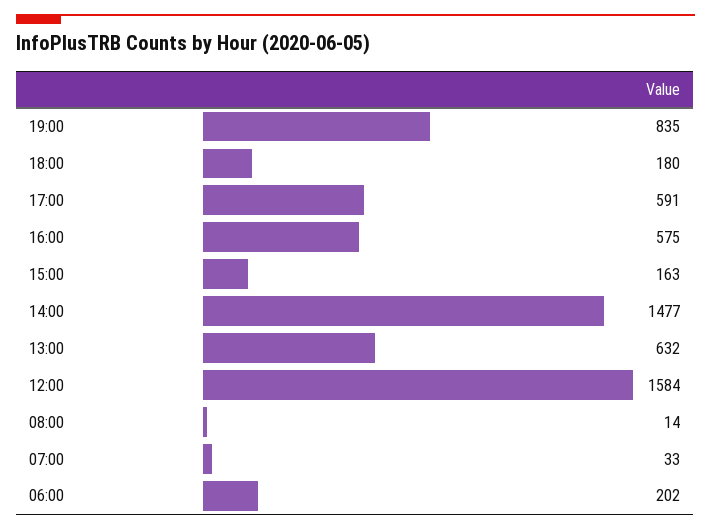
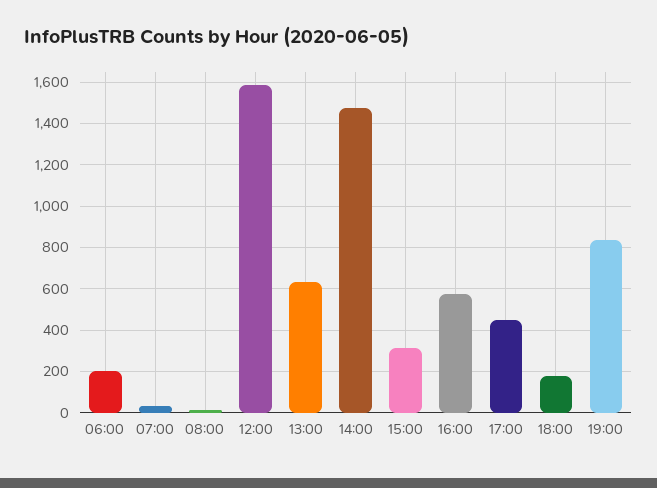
  {
    "19:00": 835,
    "18:00": 180,
-   "17:00": 591,
+   "17:00": 450,
    "16:00": 575,
-   "15:00": 163,
+   "15:00": 300,
    "14:00": 1477,
    "13:00": 632,
    "12:00": 1584,
    "08:00": 14,
    "07:00": 33,
    "06:00": 202
  }

